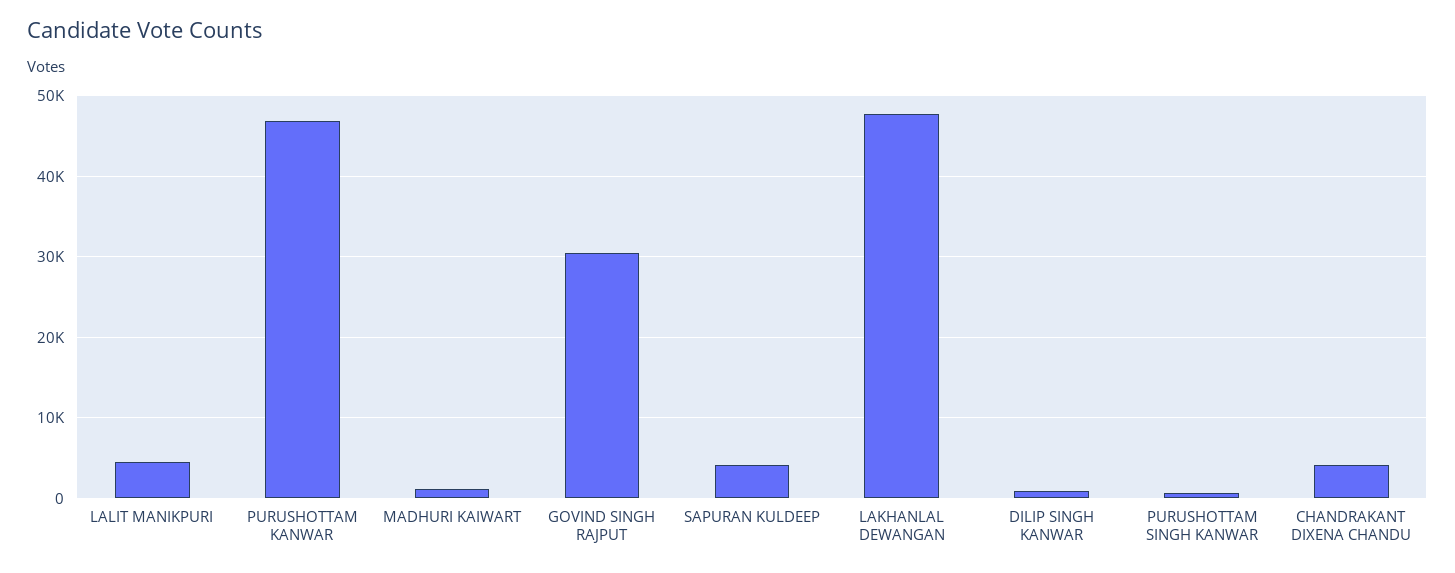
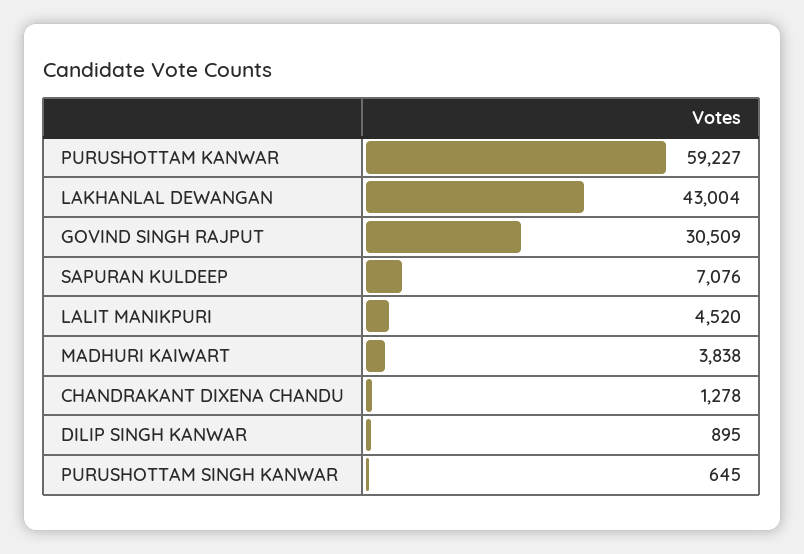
  {
    "LALIT MANIKPURI": 4520,
-   "PURUSHOTTAM KANWAR": 47000,
+   "PURUSHOTTAM KANWAR": 59227,
-   "MADHURI KAIWART": 1000,
+   "MADHURI KAIWART": 3838,
    "GOVIND SINGH RAJPUT": 30509,
-   "SAPURAN KULDEEP": 4000,
+   "SAPURAN KULDEEP": 7076,
-   "LAKHANLAL DEWANGAN": 48000,
+   "LAKHANLAL DEWANGAN": 43004,
    "DILIP SINGH KANWAR": 895,
    "PURUSHOTTAM SINGH KANWAR": 645,
-   "CHANDRAKANT DIXENA CHANDU": 4000
+   "CHANDRAKANT DIXENA CHANDU": 1278
  }

